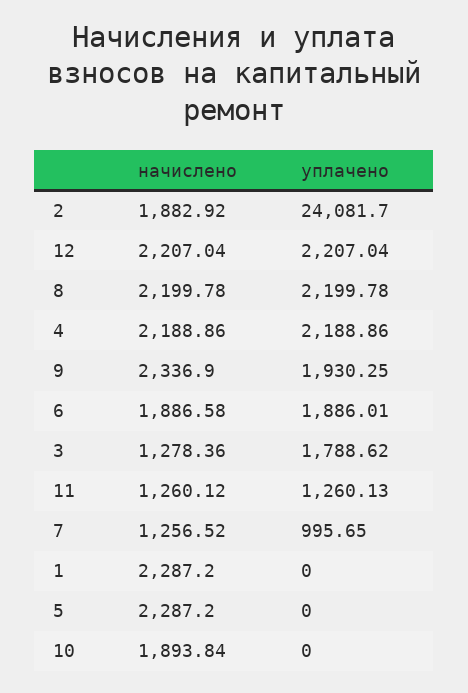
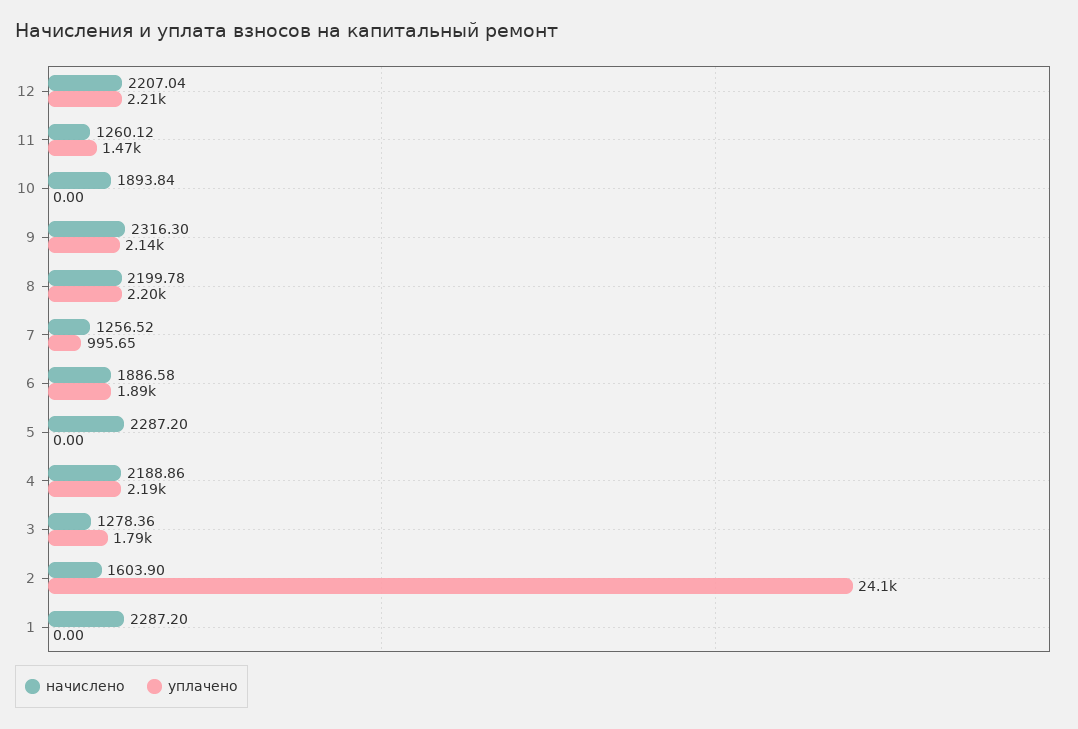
  {
    "начислено": {
-     "2": 1882.92,
+     "2": 1603.9,
      "12": 2207.04,
      "8": 2199.78,
      "4": 2188.86,
-     "9": 2336.9,
+     "9": 2316.3,
      "6": 1886.58,
      "3": 1278.36,
      "11": 1260.12,
      "7": 1256.52,
      "1": 2287.2,
      "5": 2287.2,
      "10": 1893.84
    },
    "уплачено": {
      "2": 24081.7,
      "12": 2207.04,
      "8": 2199.78,
      "4": 2188.86,
-     "9": 1930.25,
+     "9": 2140,
      "6": 1886.01,
      "3": 1788.62,
-     "11": 1260.13,
+     "11": 1470,
      "7": 995.65,
      "1": 0,
      "5": 0,
      "10": 0
    }
  }

